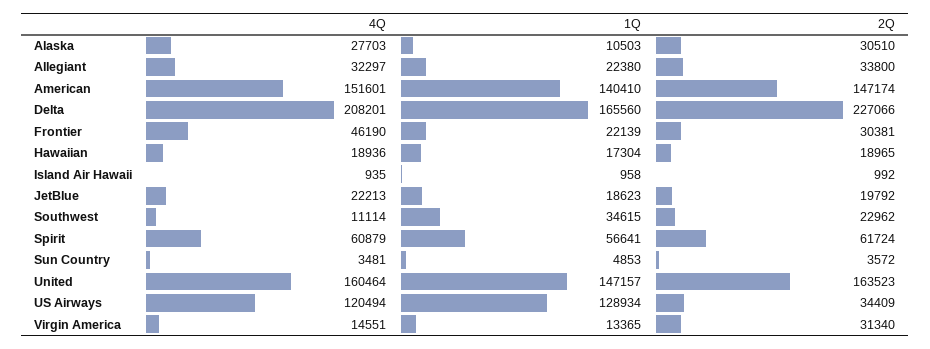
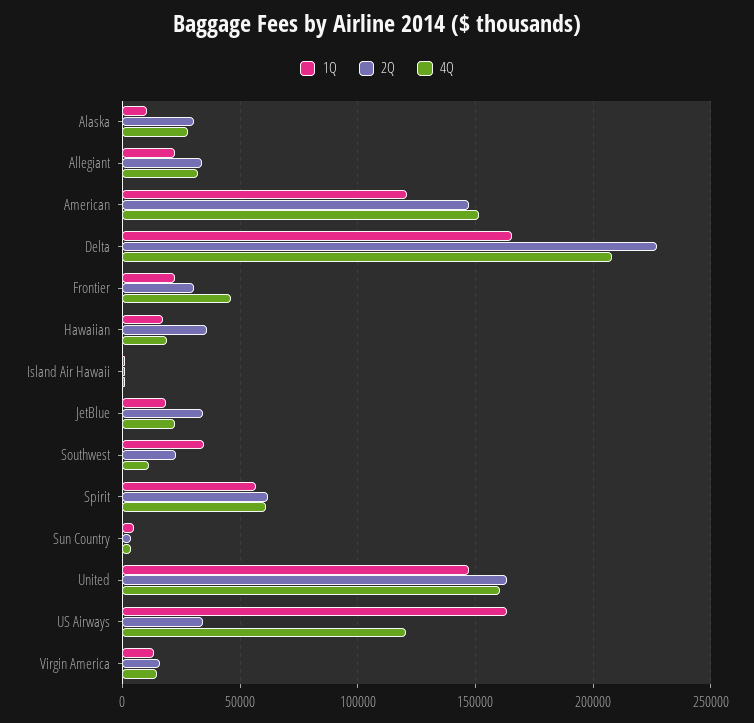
  {
    "4Q": {
      "Alaska": 27703,
      "Allegiant": 32297,
      "American": 151601,
      "Delta": 208201,
      "Frontier": 46190,
      "Hawaiian": 18936,
      "Island Air Hawaii": 935,
      "JetBlue": 22213,
      "Southwest": 11114,
      "Spirit": 60879,
      "Sun Country": 3481,
      "United": 160464,
      "US Airways": 120494,
      "Virgin America": 14551
    },
    "1Q": {
      "Alaska": 10503,
      "Allegiant": 22380,
-     "American": 140410,
+     "American": 120000,
      "Delta": 165560,
      "Frontier": 22139,
      "Hawaiian": 17304,
      "Island Air Hawaii": 958,
      "JetBlue": 18623,
      "Southwest": 34615,
      "Spirit": 56641,
      "Sun Country": 4853,
      "United": 147157,
-     "US Airways": 128934,
+     "US Airways": 165000,
      "Virgin America": 13365
    },
    "2Q": {
      "Alaska": 30510,
      "Allegiant": 33800,
      "American": 147174,
      "Delta": 227066,
      "Frontier": 30381,
-     "Hawaiian": 18965,
+     "Hawaiian": 35000,
      "Island Air Hawaii": 992,
-     "JetBlue": 19792,
+     "JetBlue": 35000,
      "Southwest": 22962,
      "Spirit": 61724,
      "Sun Country": 3572,
      "United": 163523,
      "US Airways": 34409,
-     "Virgin America": 31340
+     "Virgin America": 15000
    }
  }

